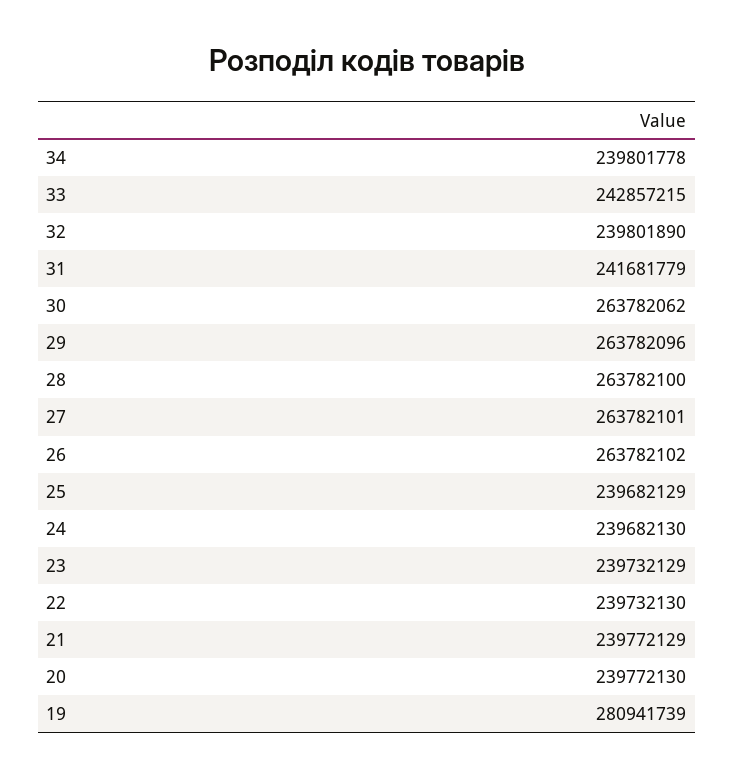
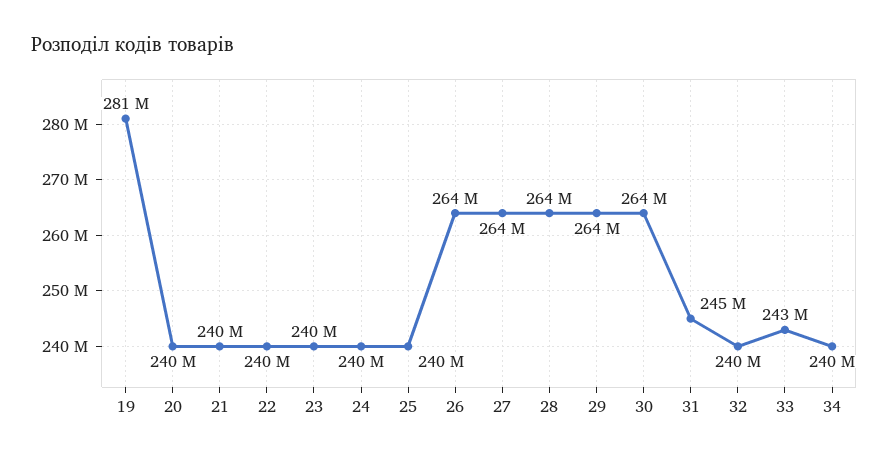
  {
    "34": 239801778,
    "33": 242857215,
    "32": 239801890,
-   "31": 241681779,
+   "31": 245000000,
    "30": 263782062,
    "29": 263782096,
    "28": 263782100,
    "27": 263782101,
    "26": 263782102,
    "25": 239682129,
    "24": 239682130,
    "23": 239732129,
    "22": 239732130,
    "21": 239772129,
    "20": 239772130,
    "19": 280941739
  }

